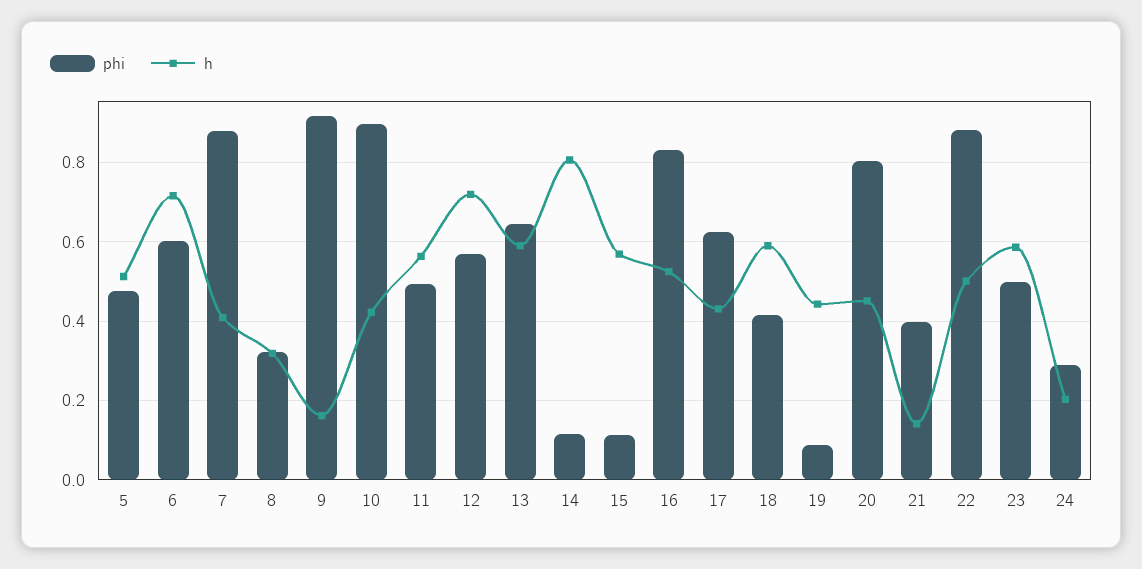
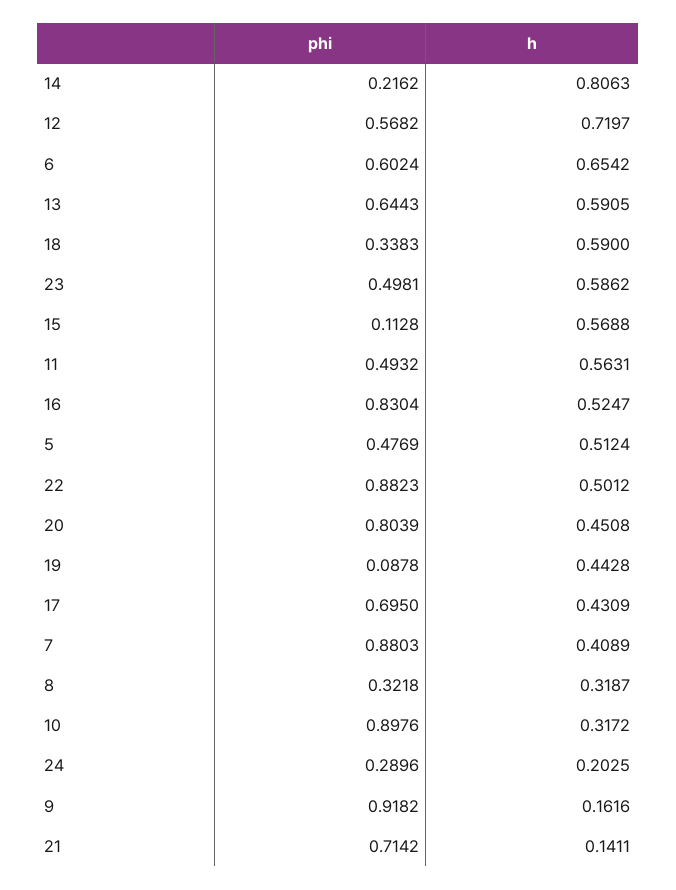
  {
    "phi": {
      "5": 0.4769,
      "6": 0.6024,
      "7": 0.8803,
      "8": 0.3218,
      "9": 0.9182,
      "10": 0.8976,
      "11": 0.4932,
      "12": 0.5682,
      "13": 0.6443,
-     "14": 0.12,
+     "14": 0.2162,
      "15": 0.1128,
      "16": 0.8304,
-     "17": 0.62,
+     "17": 0.695,
-     "18": 0.42,
+     "18": 0.3383,
      "19": 0.0878,
      "20": 0.8039,
-     "21": 0.4,
+     "21": 0.7142,
      "22": 0.8823,
      "23": 0.4981,
      "24": 0.2896
    },
    "h": {
      "5": 0.5124,
-     "6": 0.72,
+     "6": 0.6542,
      "7": 0.4089,
      "8": 0.3187,
      "9": 0.1616,
-     "10": 0.42,
+     "10": 0.3172,
      "11": 0.5631,
      "12": 0.7197,
      "13": 0.5905,
      "14": 0.8063,
      "15": 0.5688,
      "16": 0.5247,
      "17": 0.4309,
      "18": 0.59,
      "19": 0.4428,
      "20": 0.4508,
      "21": 0.1411,
      "22": 0.5012,
      "23": 0.5862,
      "24": 0.2025
    }
  }

